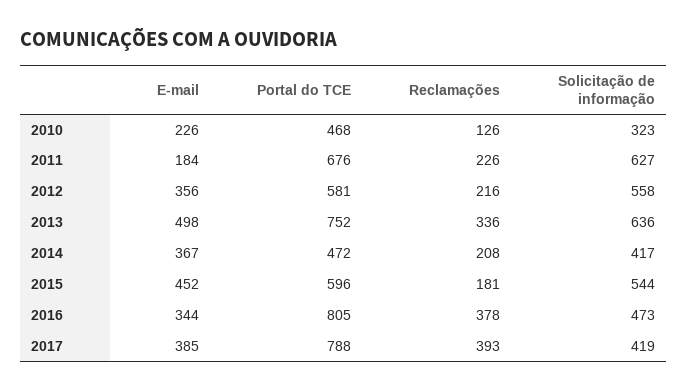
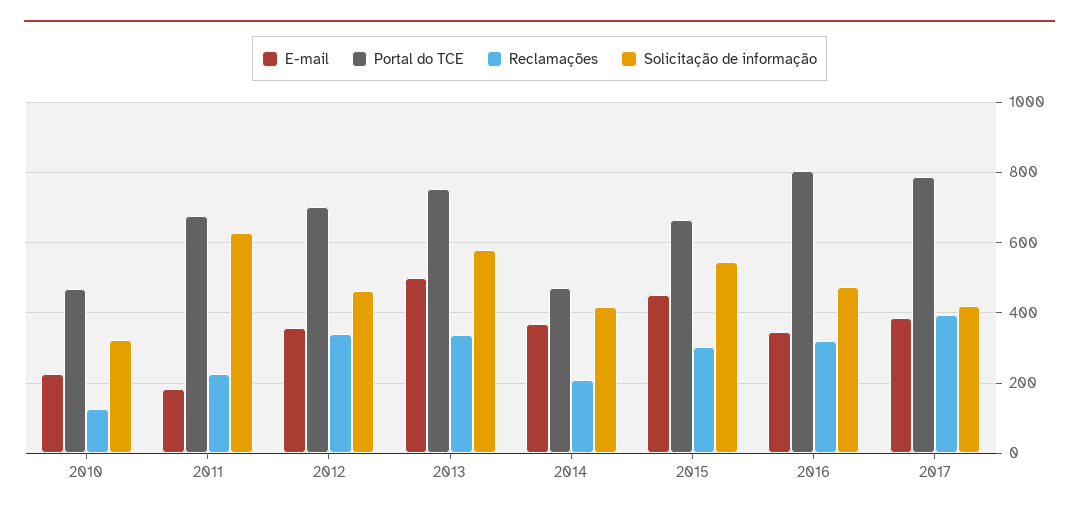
  {
    "E-mail": {
      "2010": 226,
      "2011": 184,
      "2012": 356,
      "2013": 498,
      "2014": 367,
      "2015": 452,
      "2016": 344,
      "2017": 385
    },
    "Portal do TCE": {
      "2010": 468,
      "2011": 676,
-     "2012": 581,
+     "2012": 700,
      "2013": 752,
      "2014": 472,
-     "2015": 596,
+     "2015": 660,
      "2016": 805,
      "2017": 788
    },
    "Reclamações": {
      "2010": 126,
      "2011": 226,
-     "2012": 216,
+     "2012": 340,
      "2013": 336,
      "2014": 208,
-     "2015": 181,
+     "2015": 300,
-     "2016": 378,
+     "2016": 320,
      "2017": 393
    },
    "Solicitação de informação": {
      "2010": 323,
      "2011": 627,
-     "2012": 558,
+     "2012": 460,
-     "2013": 636,
+     "2013": 580,
      "2014": 417,
      "2015": 544,
      "2016": 473,
      "2017": 419
    }
  }

